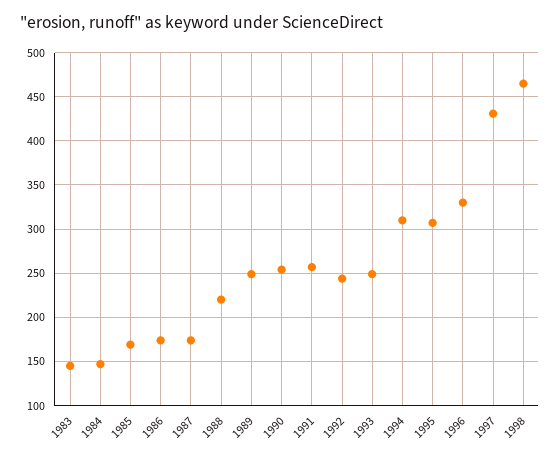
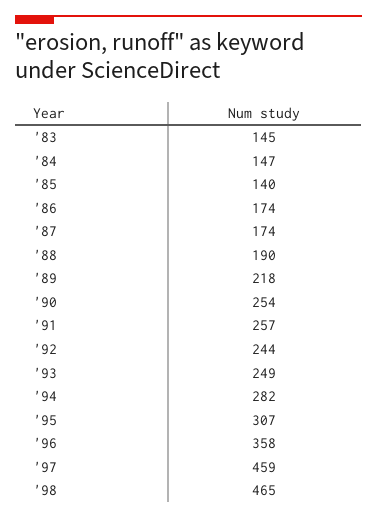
  {
    "1983": 145,
    "1984": 147,
-   "1985": 170,
+   "1985": 140,
    "1986": 174,
    "1987": 174,
-   "1988": 220,
+   "1988": 190,
-   "1989": 250,
+   "1989": 218,
    "1990": 254,
    "1991": 257,
    "1992": 244,
    "1993": 249,
-   "1994": 310,
+   "1994": 282,
    "1995": 307,
-   "1996": 330,
+   "1996": 358,
-   "1997": 430,
+   "1997": 459,
    "1998": 465
  }

